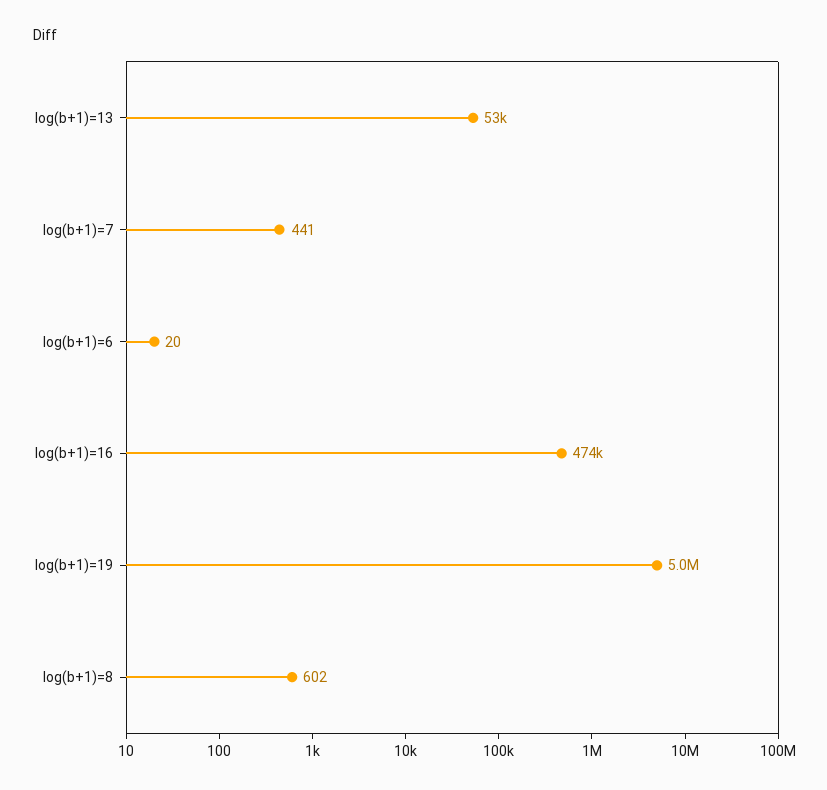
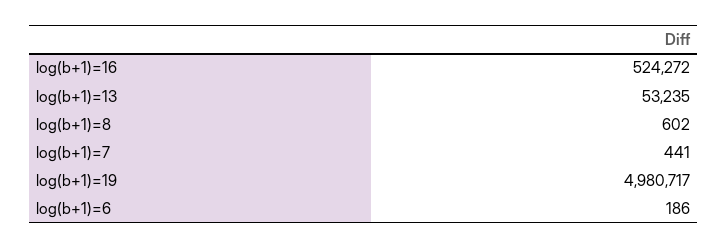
  {
    "log(b+1)=13": 53235,
    "log(b+1)=7": 441,
-   "log(b+1)=6": 20,
+   "log(b+1)=6": 186,
-   "log(b+1)=16": 474000,
+   "log(b+1)=16": 524272,
    "log(b+1)=19": 4980717,
    "log(b+1)=8": 602
  }

